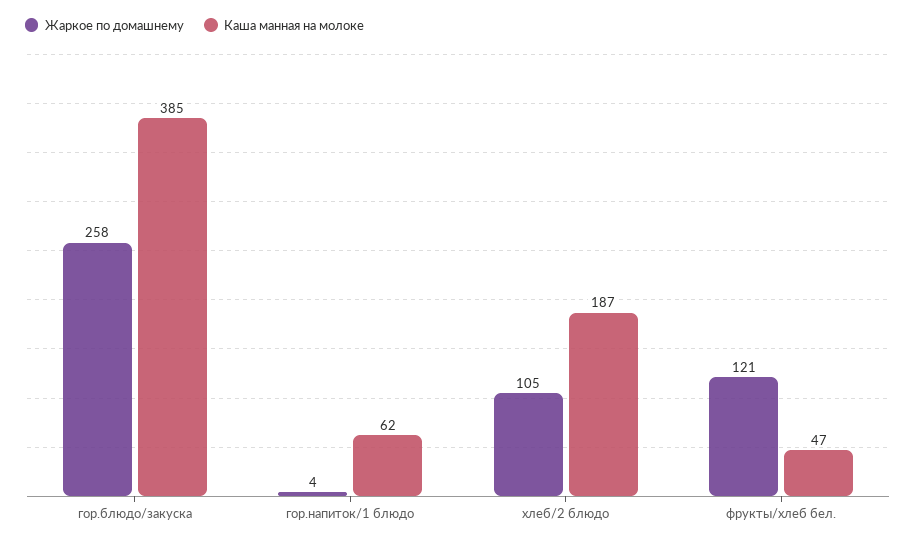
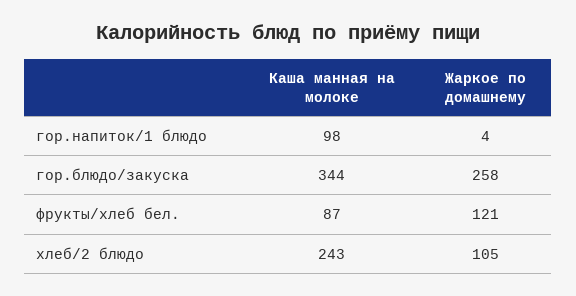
  {
    "Жаркое по домашнему": {
      "гор.блюдо/закуска": 258,
      "гор.напиток/1 блюдо": 4,
      "хлеб/2 блюдо": 105,
      "фрукты/хлеб бел.": 121
    },
    "Каша манная на молоке": {
-     "гор.блюдо/закуска": 385,
+     "гор.блюдо/закуска": 344,
-     "гор.напиток/1 блюдо": 62,
+     "гор.напиток/1 блюдо": 98,
-     "хлеб/2 блюдо": 187,
+     "хлеб/2 блюдо": 243,
-     "фрукты/хлеб бел.": 47
+     "фрукты/хлеб бел.": 87
    }
  }

